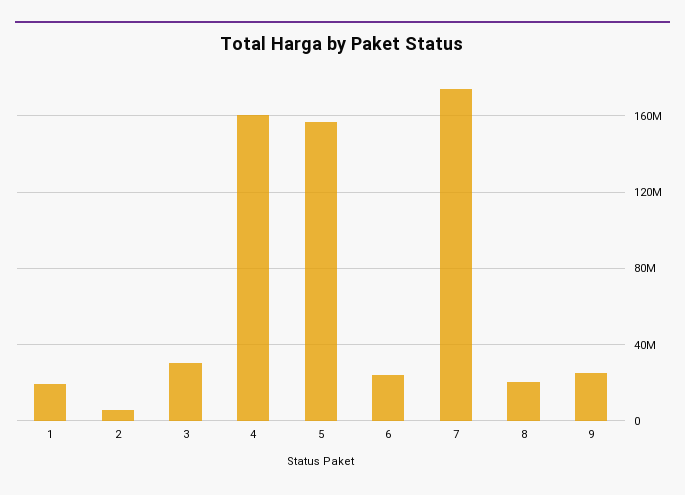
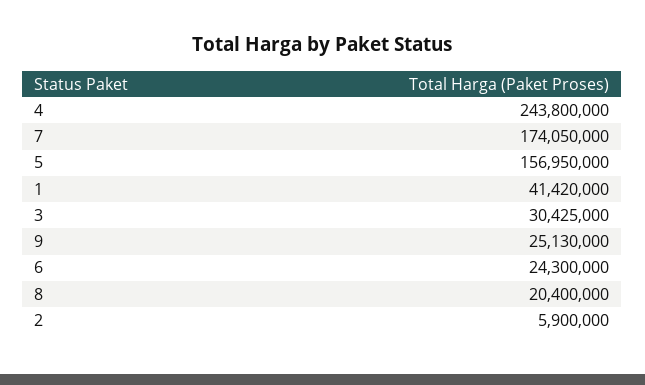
  {
-   "1": 20000000,
+   "1": 41420000,
    "2": 5900000,
    "3": 30425000,
-   "4": 160000000,
+   "4": 243800000,
    "5": 156950000,
    "6": 24300000,
    "7": 174050000,
    "8": 20400000,
    "9": 25130000
  }

